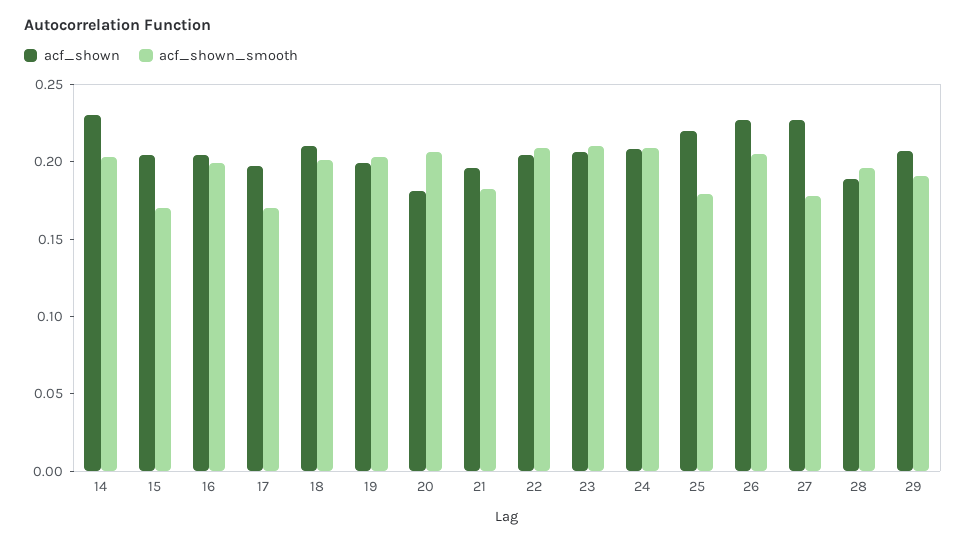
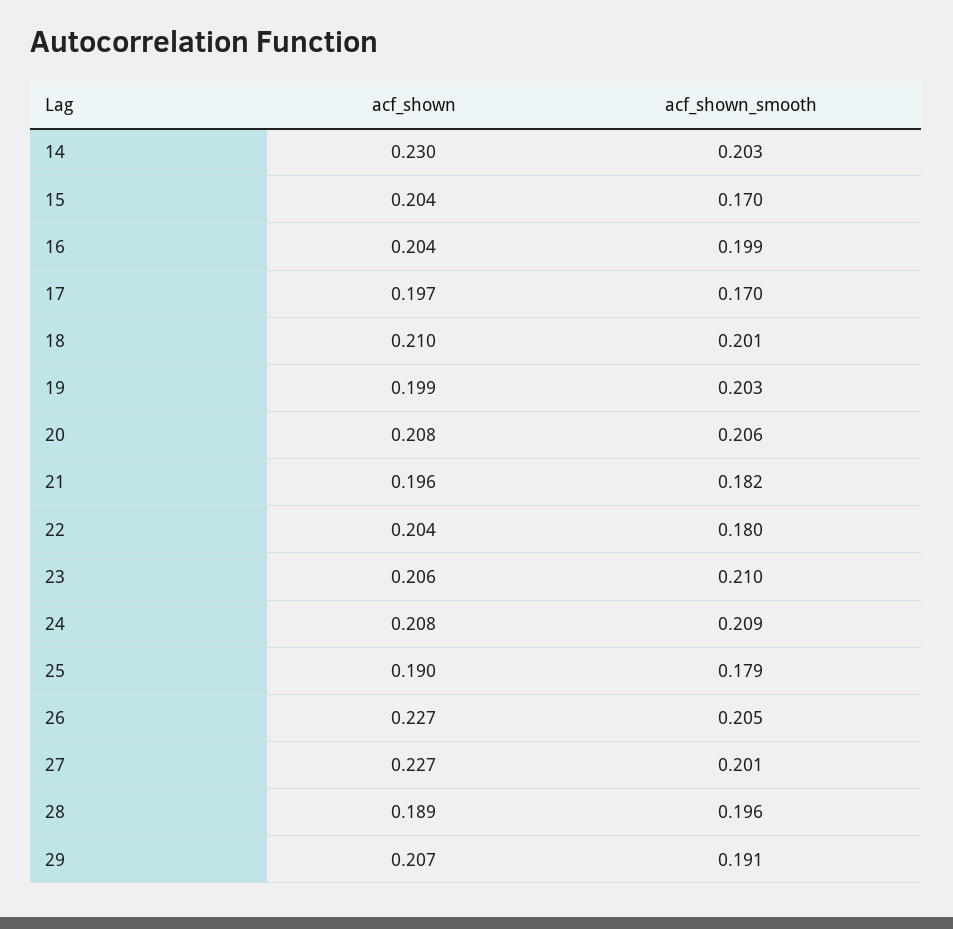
  {
    "acf_shown": {
      "14": 0.23,
      "15": 0.204,
      "16": 0.204,
      "17": 0.197,
      "18": 0.21,
      "19": 0.199,
-     "20": 0.18,
+     "20": 0.208,
      "21": 0.196,
      "22": 0.204,
      "23": 0.206,
      "24": 0.208,
-     "25": 0.22,
+     "25": 0.19,
      "26": 0.227,
      "27": 0.227,
      "28": 0.189,
      "29": 0.207
    },
    "acf_shown_smooth": {
      "14": 0.203,
      "15": 0.17,
      "16": 0.199,
      "17": 0.17,
      "18": 0.201,
      "19": 0.203,
      "20": 0.206,
      "21": 0.182,
-     "22": 0.21,
+     "22": 0.18,
      "23": 0.21,
      "24": 0.209,
      "25": 0.179,
      "26": 0.205,
-     "27": 0.18,
+     "27": 0.201,
      "28": 0.196,
      "29": 0.191
    }
  }

